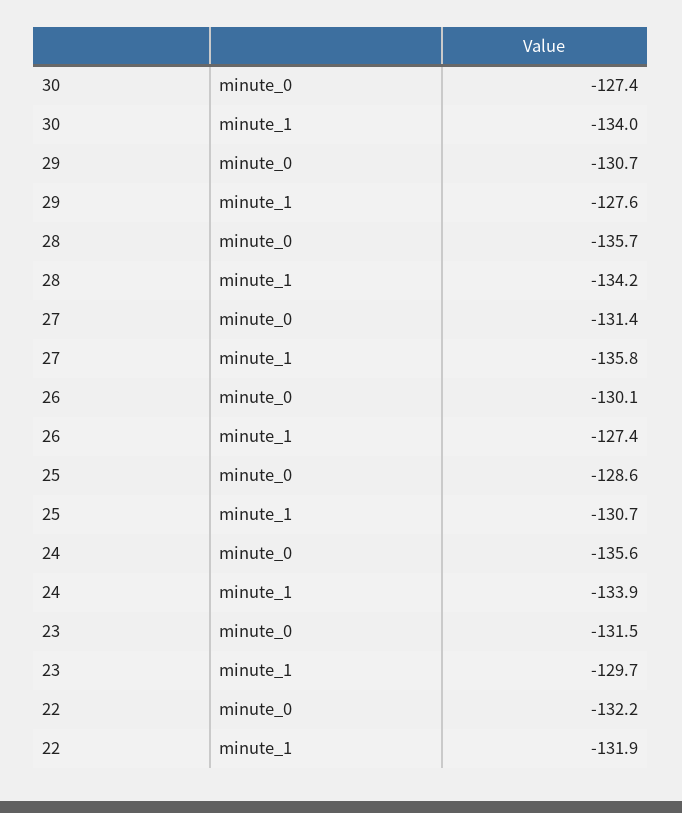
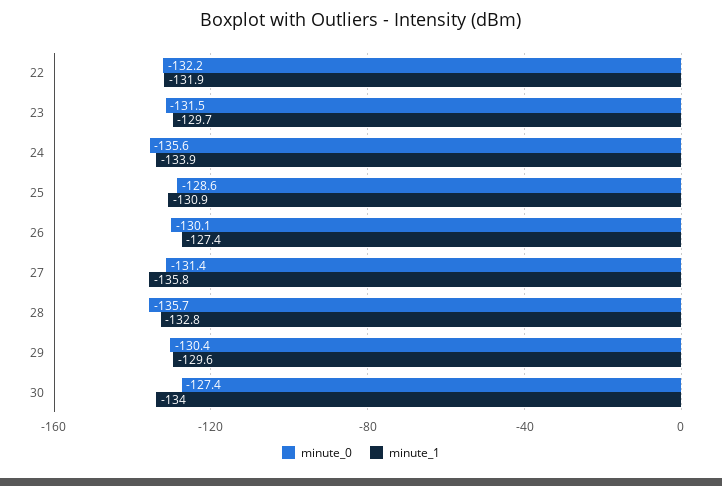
  {
    "minute_0": {
      "30": -127.4,
-     "29": -130.7,
+     "29": -130.4,
      "28": -135.7,
      "27": -131.4,
      "26": -130.1,
      "25": -128.6,
      "24": -135.6,
      "23": -131.5,
      "22": -132.2
    },
    "minute_1": {
      "30": -134,
-     "29": -127.6,
+     "29": -129.6,
-     "28": -134.2,
+     "28": -132.8,
      "27": -135.8,
      "26": -127.4,
-     "25": -130.7,
+     "25": -130.9,
      "24": -133.9,
      "23": -129.7,
      "22": -131.9
    }
  }

